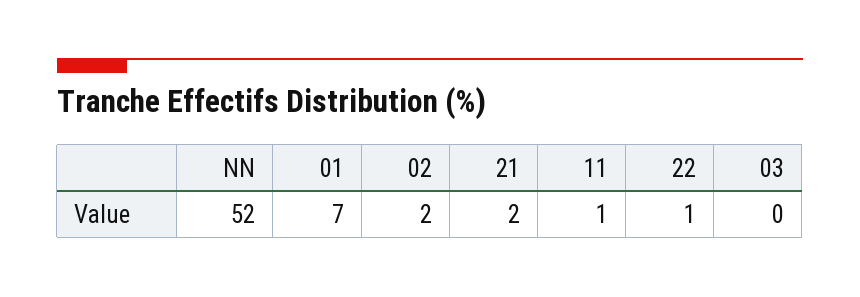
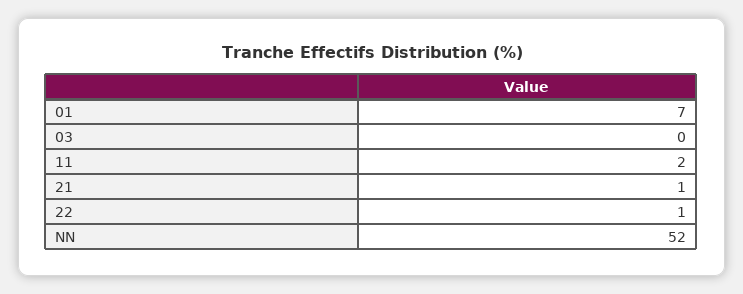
  {
    "NN": 52,
    "01": 7,
-   "02": 2,
-   "21": 2,
+   "21": 1,
-   "11": 1,
+   "11": 2,
    "22": 1,
    "03": 0
  }

